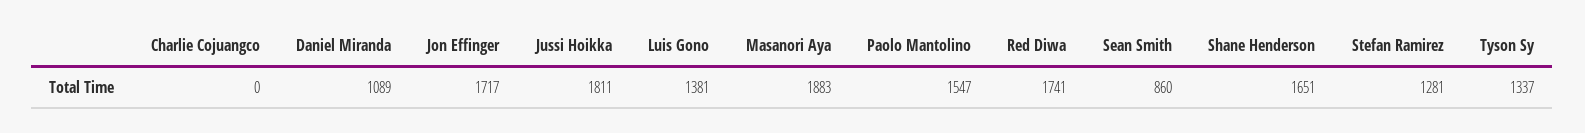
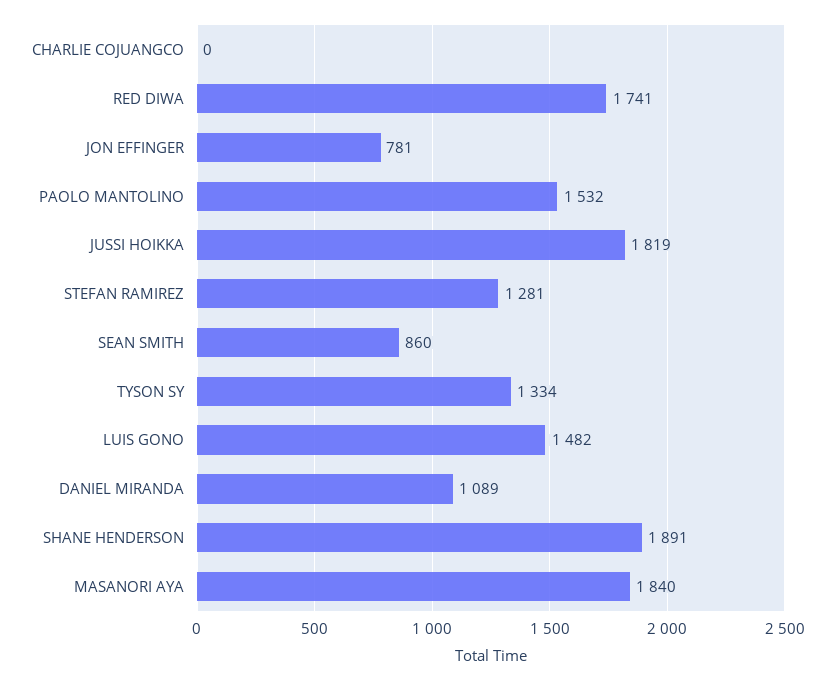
  {
    "Charlie Cojuangco": 0,
    "Daniel Miranda": 1089,
-   "Jon Effinger": 1717,
+   "Jon Effinger": 781,
-   "Jussi Hoikka": 1811,
+   "Jussi Hoikka": 1819,
-   "Luis Gono": 1381,
+   "Luis Gono": 1482,
-   "Masanori Aya": 1883,
+   "Masanori Aya": 1840,
-   "Paolo Mantolino": 1547,
+   "Paolo Mantolino": 1532,
    "Red Diwa": 1741,
    "Sean Smith": 860,
-   "Shane Henderson": 1651,
+   "Shane Henderson": 1891,
    "Stefan Ramirez": 1281,
-   "Tyson Sy": 1337
+   "Tyson Sy": 1334
  }

